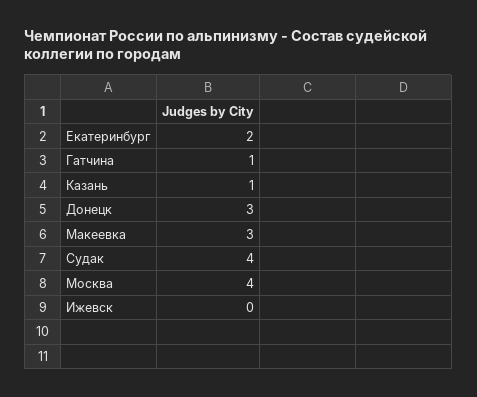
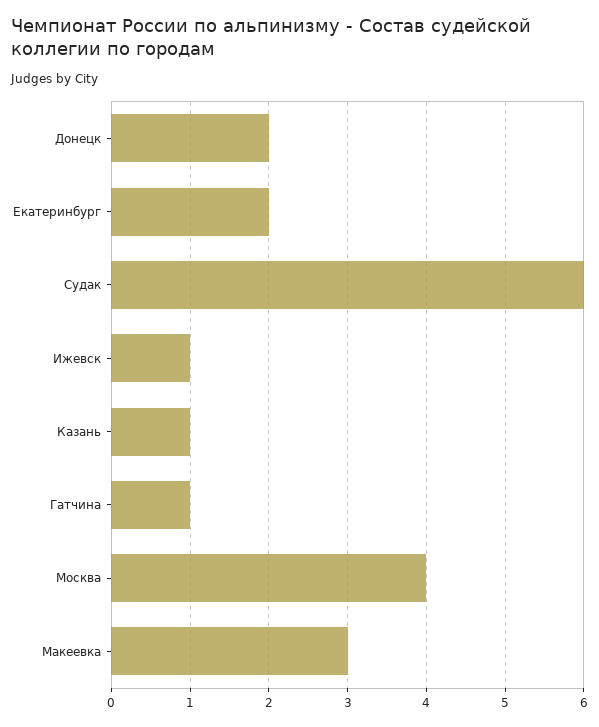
  {
    "Екатеринбург": 2,
    "Гатчина": 1,
    "Казань": 1,
-   "Донецк": 3,
+   "Донецк": 2,
    "Макеевка": 3,
-   "Судак": 4,
+   "Судак": 6,
    "Москва": 4,
-   "Ижевск": 0
+   "Ижевск": 1
  }

